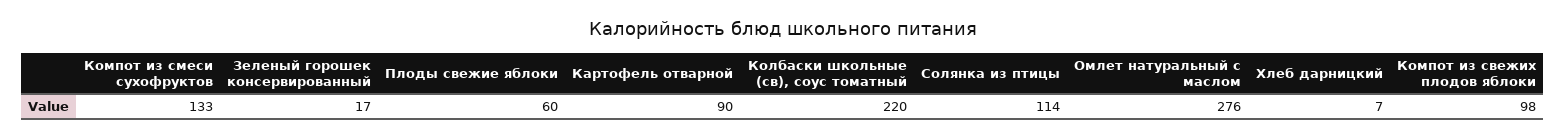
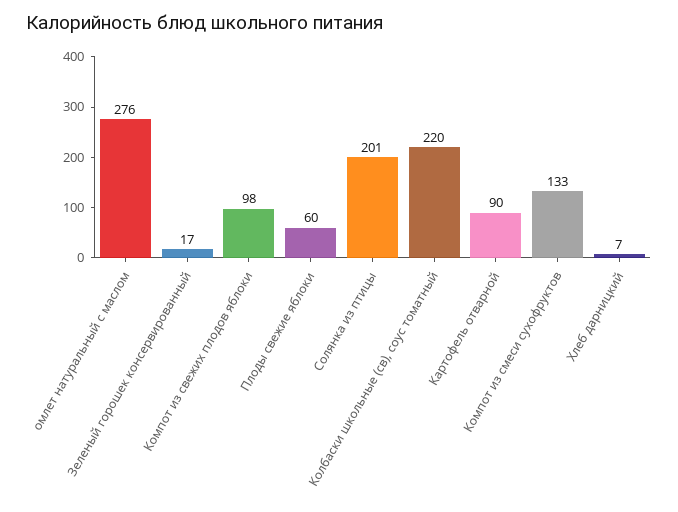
  {
    "Компот из смеси сухофруктов": 133,
    "Зеленый горошек консервированный": 17,
    "Плоды свежие яблоки": 60,
    "Картофель отварной": 90,
    "Колбаски школьные (св), соус томатный": 220,
-   "Солянка из птицы": 114,
+   "Солянка из птицы": 201,
    "Омлет натуральный с маслом": 276,
    "Хлеб дарницкий": 7,
    "Компот из свежих плодов яблоки": 98
  }

